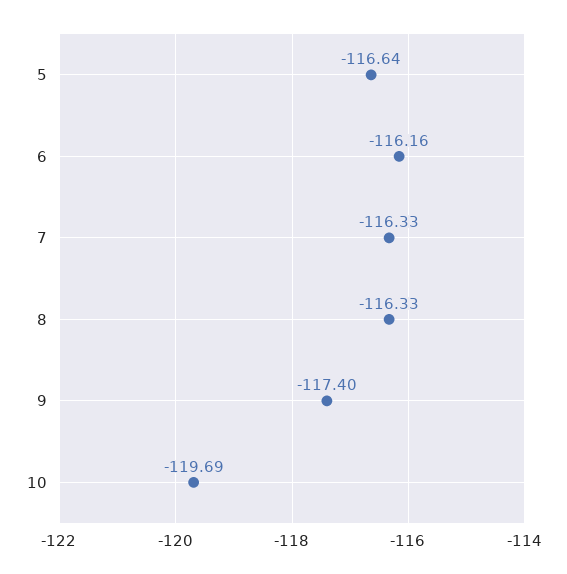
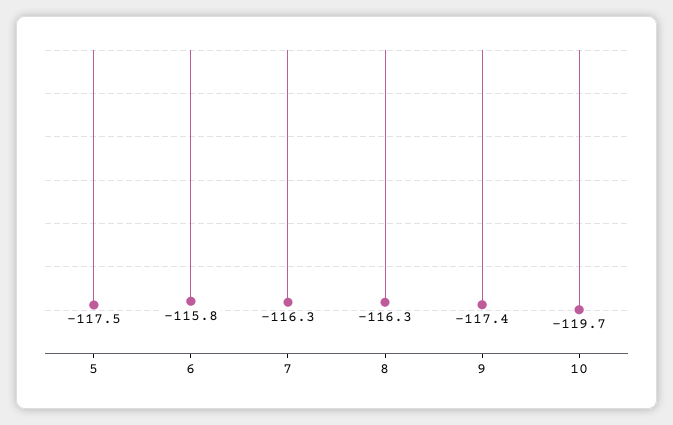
  {
-   "5": -116.64,
+   "5": -117.5,
-   "6": -116.16,
+   "6": -115.8,
    "7": -116.33,
    "8": -116.33,
    "9": -117.4,
    "10": -119.69
  }

